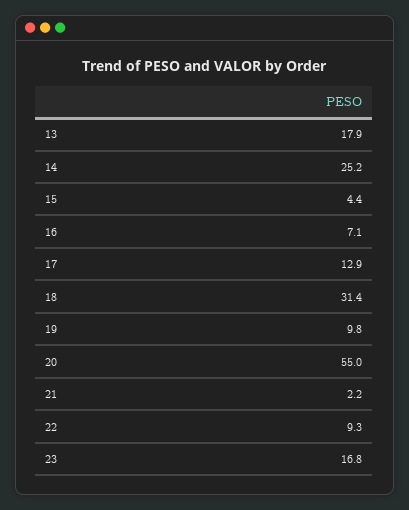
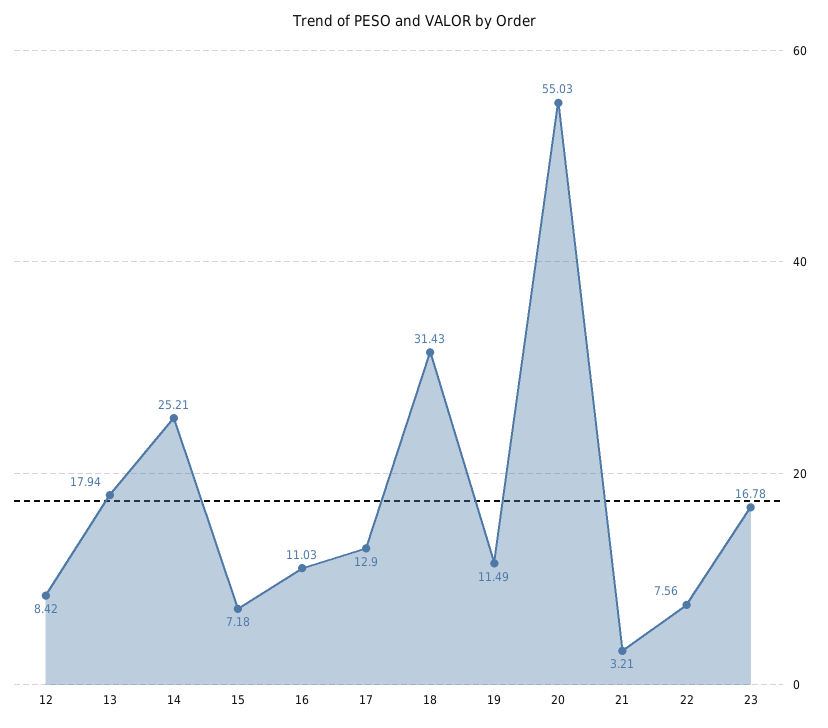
  {
    "13": 17.94,
    "14": 25.21,
-   "15": 4.4,
+   "15": 7.18,
-   "16": 7.1,
+   "16": 11.03,
    "17": 12.9,
    "18": 31.43,
-   "19": 9.8,
+   "19": 11.49,
    "20": 55.03,
-   "21": 2.2,
+   "21": 3.21,
-   "22": 9.3,
+   "22": 7.56,
-   "23": 16.78
+   "23": 16.78,
+   "12": 8.42
  }

